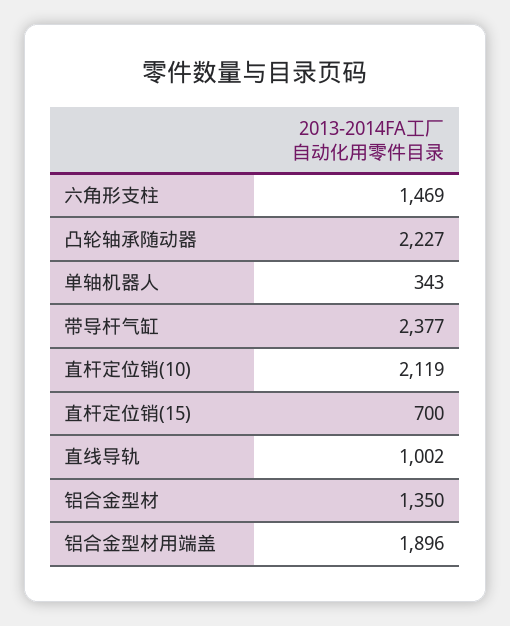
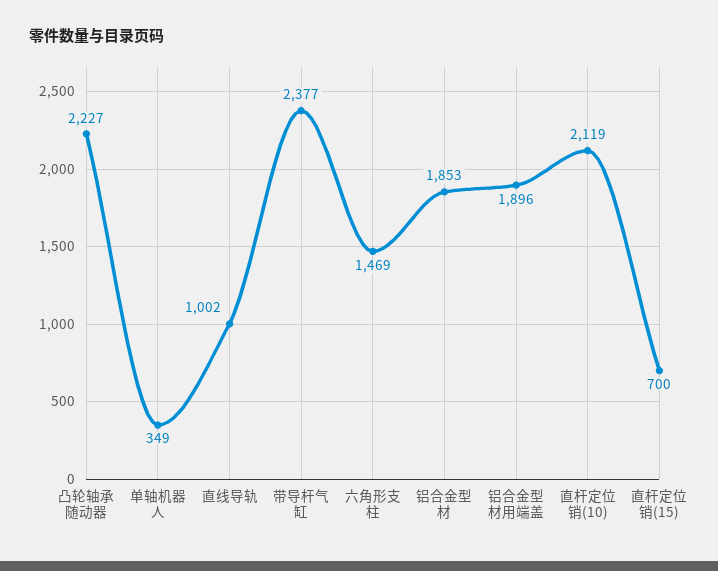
  {
    "六角形支柱": 1469,
    "凸轮轴承随动器": 2227,
-   "单轴机器人": 343,
+   "单轴机器人": 349,
    "带导杆气缸": 2377,
    "直杆定位销(10)": 2119,
    "直杆定位销(15)": 700,
    "直线导轨": 1002,
-   "铝合金型材": 1350,
+   "铝合金型材": 1853,
    "铝合金型材用端盖": 1896
  }

